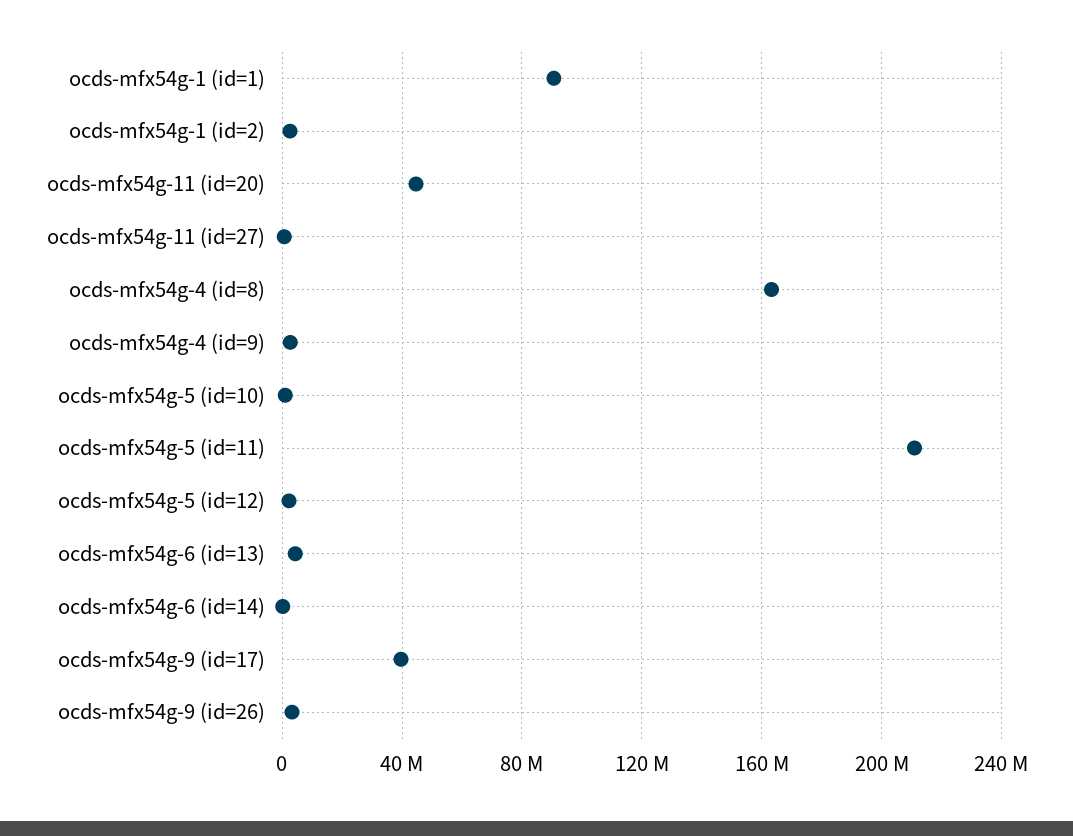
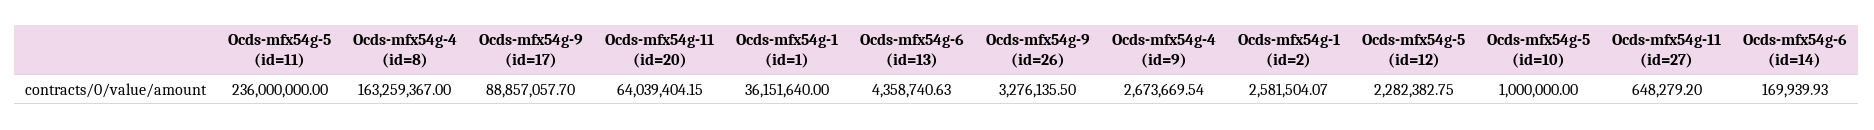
  {
-   "ocds-mfx54g-1 (id=1)": 90000000,
+   "ocds-mfx54g-1 (id=1)": 36151640,
    "ocds-mfx54g-1 (id=2)": 2581504.07,
-   "ocds-mfx54g-11 (id=20)": 45000000,
+   "ocds-mfx54g-11 (id=20)": 64039404.15,
    "ocds-mfx54g-11 (id=27)": 648279.2,
    "ocds-mfx54g-4 (id=8)": 163259367,
    "ocds-mfx54g-4 (id=9)": 2673669.54,
    "ocds-mfx54g-5 (id=10)": 1000000,
-   "ocds-mfx54g-5 (id=11)": 210000000,
+   "ocds-mfx54g-5 (id=11)": 236000000,
    "ocds-mfx54g-5 (id=12)": 2282382.75,
    "ocds-mfx54g-6 (id=13)": 4358740.63,
    "ocds-mfx54g-6 (id=14)": 169939.93,
-   "ocds-mfx54g-9 (id=17)": 40000000,
+   "ocds-mfx54g-9 (id=17)": 88857057.7,
    "ocds-mfx54g-9 (id=26)": 3276135.5
  }

